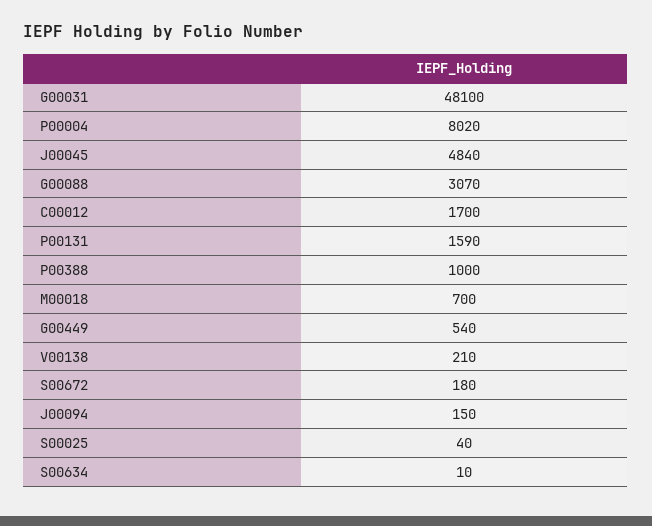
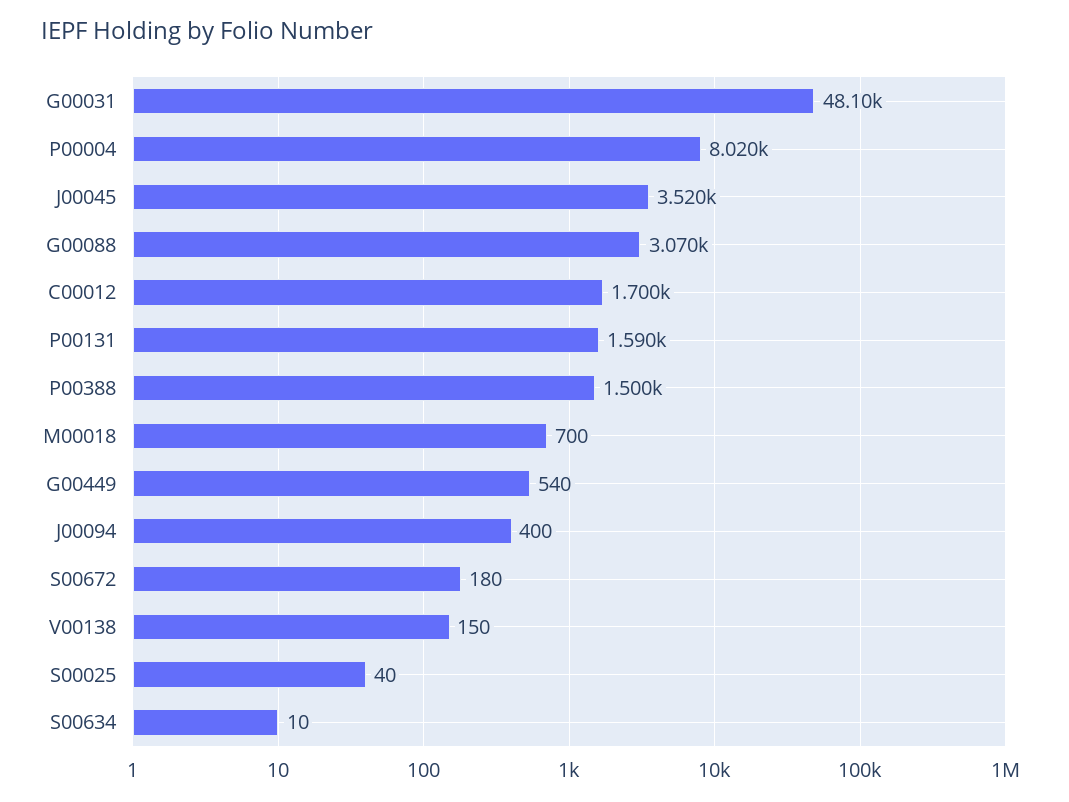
  {
    "G00031": 48100,
    "P00004": 8020,
-   "J00045": 4840,
+   "J00045": 3520,
    "G00088": 3070,
    "C00012": 1700,
    "P00131": 1590,
-   "P00388": 1000,
+   "P00388": 1500,
    "M00018": 700,
    "G00449": 540,
-   "V00138": 210,
+   "V00138": 150,
    "S00672": 180,
-   "J00094": 150,
+   "J00094": 400,
    "S00025": 40,
    "S00634": 10
  }

